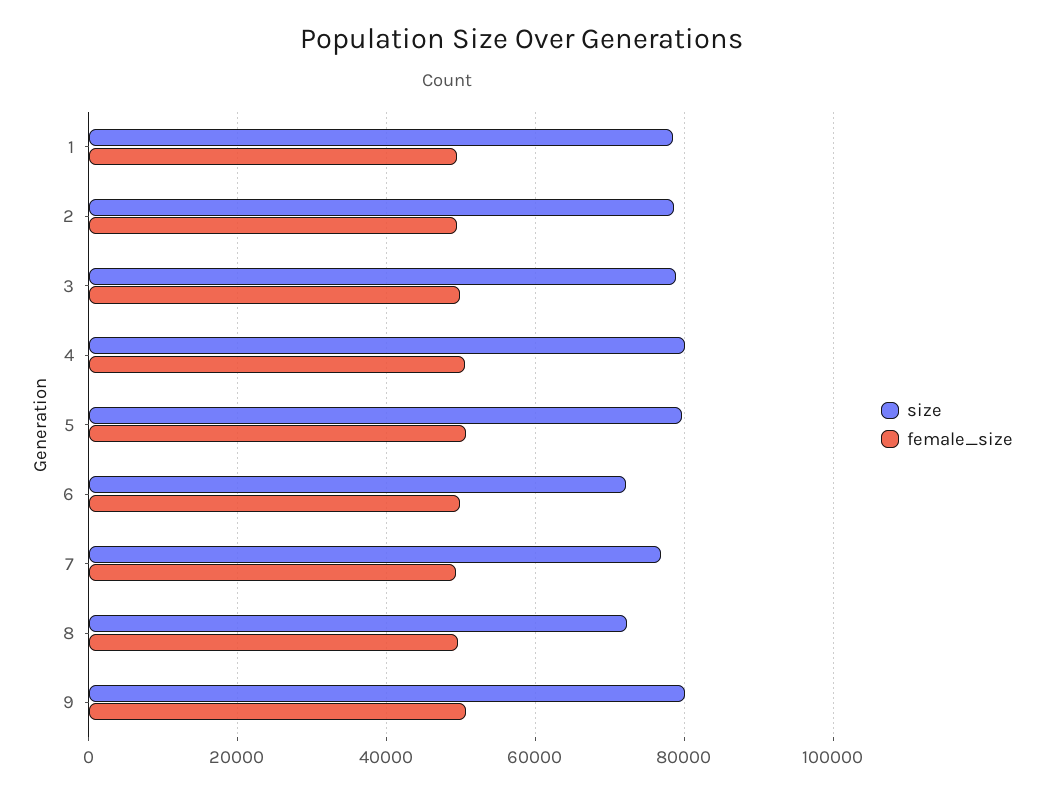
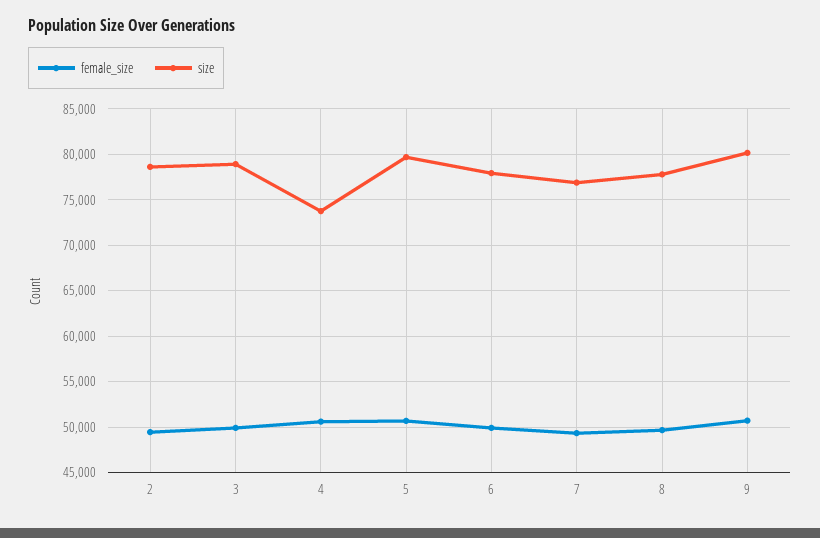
  {
    "size": {
-     "1": 78000,
      "2": 79000,
      "3": 79000,
-     "4": 80000,
+     "4": 74000,
      "5": 80000,
-     "6": 72000,
+     "6": 78000,
      "7": 77000,
-     "8": 72000,
+     "8": 78000,
      "9": 80000
    },
    "female_size": {
-     "1": 50000,
      "2": 49000,
      "3": 50000,
      "4": 51000,
      "5": 51000,
      "6": 50000,
      "7": 49000,
      "8": 50000,
      "9": 51000
    }
  }

